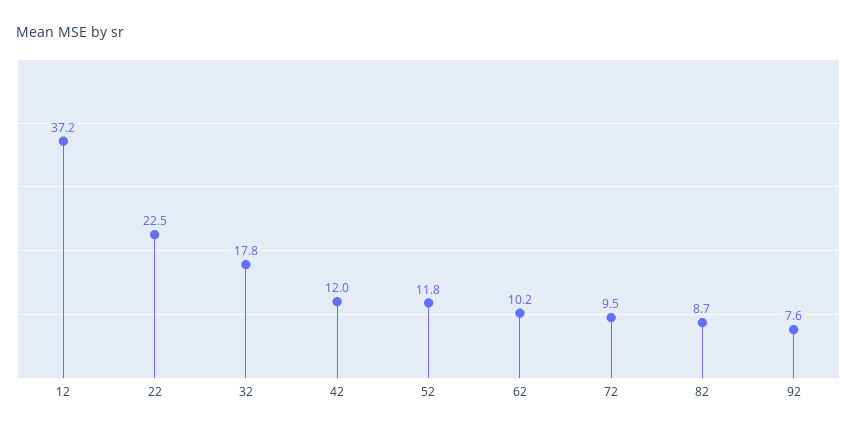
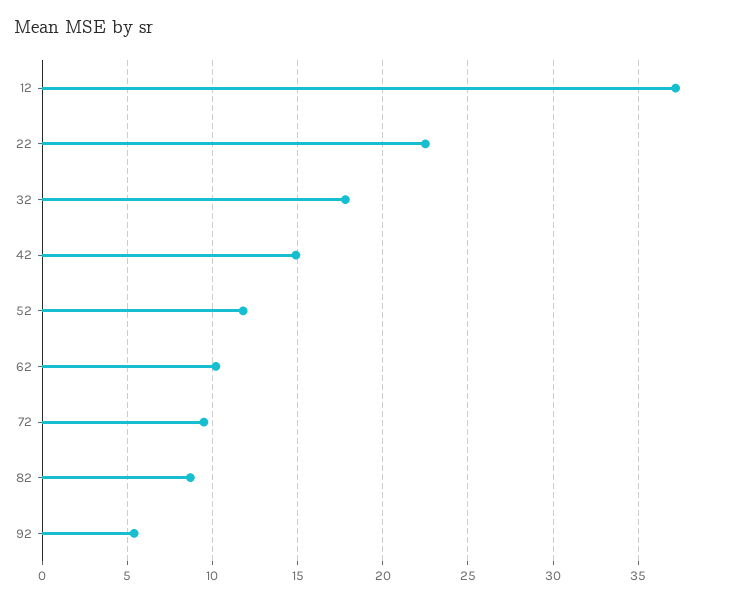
  {
    "12": 37.2,
    "22": 22.5,
    "32": 17.8,
-   "42": 12,
+   "42": 15,
    "52": 11.8,
    "62": 10.2,
    "72": 9.5,
    "82": 8.7,
-   "92": 7.6
+   "92": 5.5
  }

